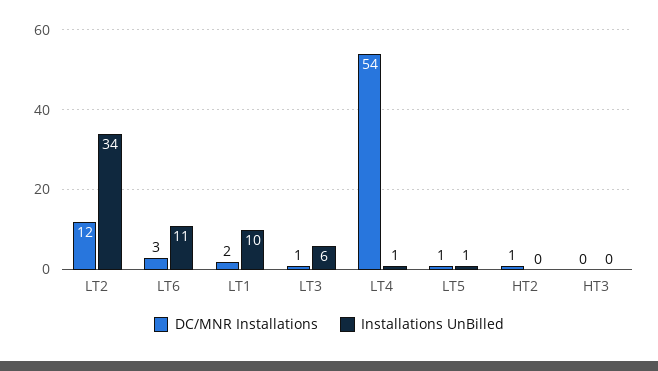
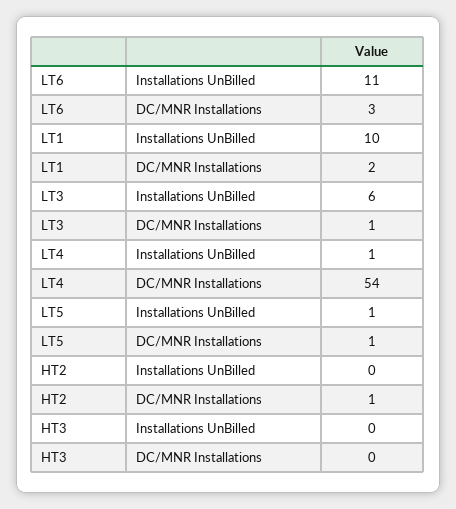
  {
    "DC/MNR Installations": {
-     "LT2": 12,
      "LT6": 3,
      "LT1": 2,
      "LT3": 1,
      "LT4": 54,
      "LT5": 1,
      "HT2": 1,
      "HT3": 0
    },
    "Installations UnBilled": {
-     "LT2": 34,
      "LT6": 11,
      "LT1": 10,
      "LT3": 6,
      "LT4": 1,
      "LT5": 1,
      "HT2": 0,
      "HT3": 0
    }
  }

